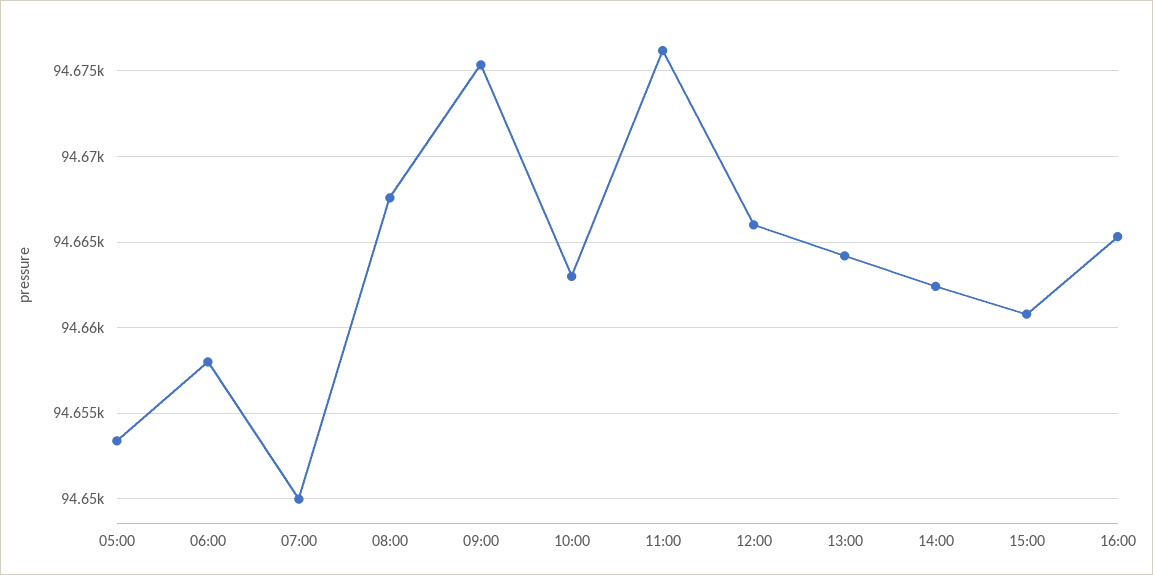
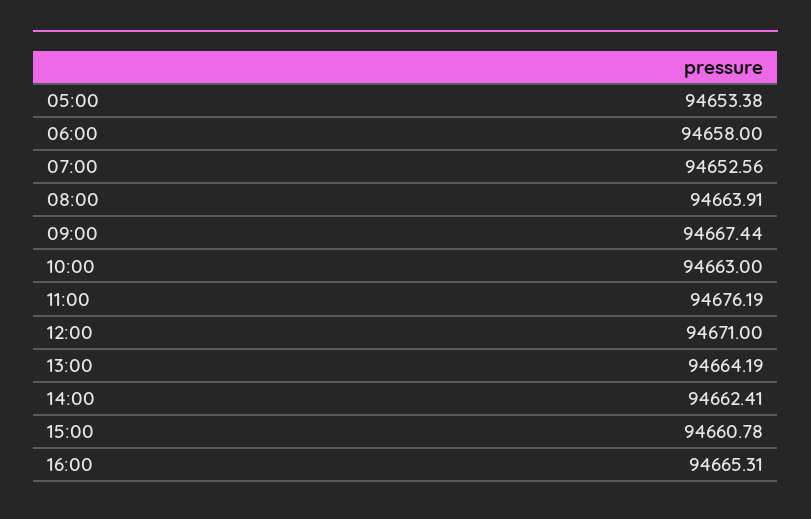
  {
    "05:00": 94653.38,
    "06:00": 94658,
-   "07:00": 94650,
+   "07:00": 94652.56,
-   "08:00": 94667.5,
+   "08:00": 94663.91,
-   "09:00": 94675.5,
+   "09:00": 94667.44,
    "10:00": 94663,
    "11:00": 94676.19,
-   "12:00": 94666,
+   "12:00": 94671,
    "13:00": 94664.19,
    "14:00": 94662.41,
    "15:00": 94660.78,
    "16:00": 94665.31
  }

